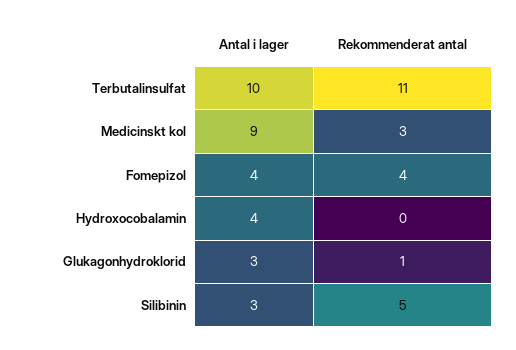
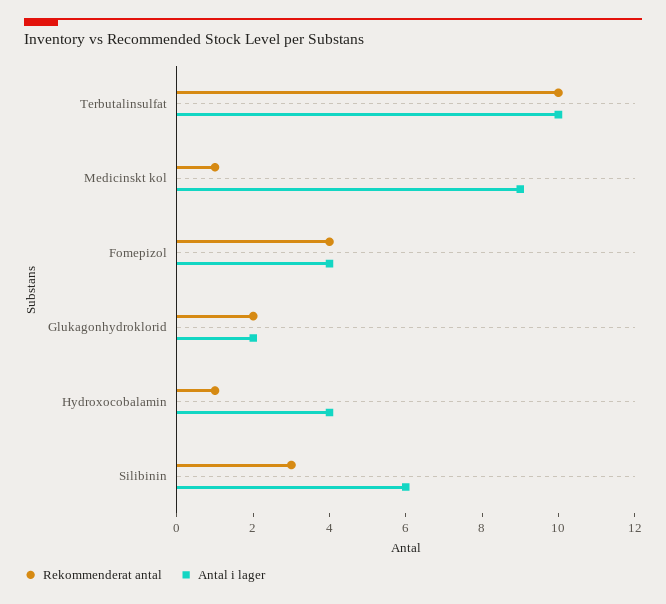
  {
    "Antal i lager": {
      "Terbutalinsulfat": 10,
      "Medicinskt kol": 9,
      "Fomepizol": 4,
      "Hydroxocobalamin": 4,
-     "Glukagonhydroklorid": 3,
+     "Glukagonhydroklorid": 2,
-     "Silibinin": 3
+     "Silibinin": 6
    },
    "Rekommenderat antal": {
-     "Terbutalinsulfat": 11,
+     "Terbutalinsulfat": 10,
-     "Medicinskt kol": 3,
+     "Medicinskt kol": 1,
      "Fomepizol": 4,
-     "Hydroxocobalamin": 0,
+     "Hydroxocobalamin": 1,
-     "Glukagonhydroklorid": 1,
+     "Glukagonhydroklorid": 2,
-     "Silibinin": 5
+     "Silibinin": 3
    }
  }

